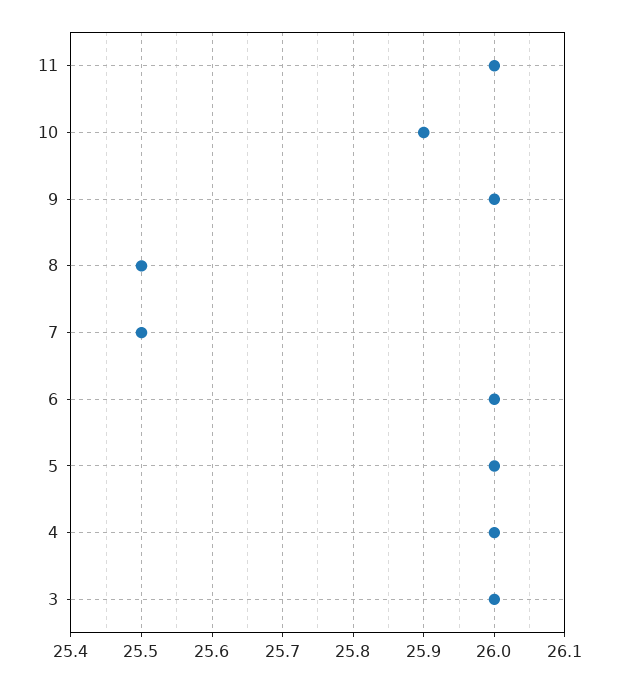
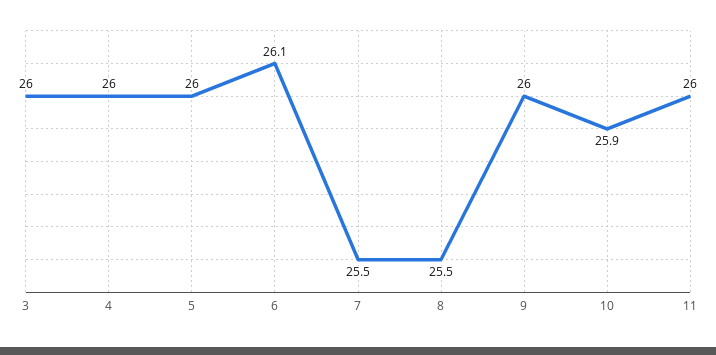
  {
    "11": 26,
    "10": 25.9,
    "9": 26,
    "8": 25.5,
    "7": 25.5,
-   "6": 26,
+   "6": 26.1,
    "5": 26,
    "4": 26,
    "3": 26
  }

